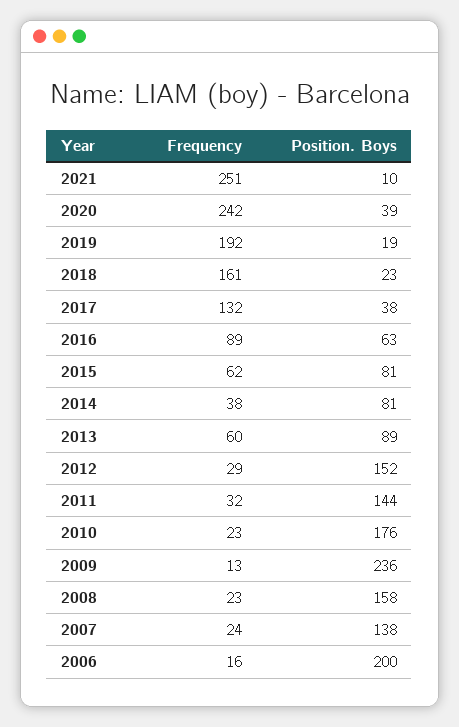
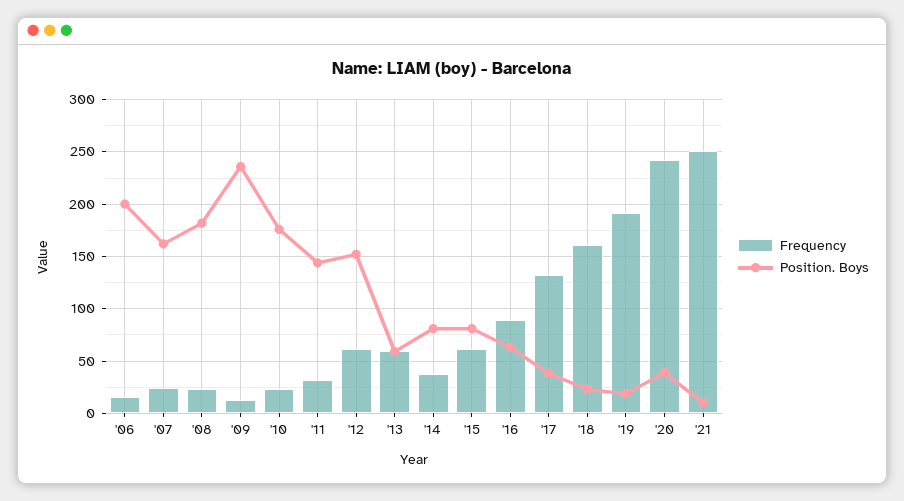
  {
    "Frequency": {
      "2021": 251,
      "2020": 242,
      "2019": 192,
      "2018": 161,
      "2017": 132,
      "2016": 89,
      "2015": 62,
      "2014": 38,
      "2013": 60,
-     "2012": 29,
+     "2012": 60,
      "2011": 32,
      "2010": 23,
      "2009": 13,
      "2008": 23,
      "2007": 24,
      "2006": 16
    },
    "Position. Boys": {
      "2021": 10,
      "2020": 39,
      "2019": 19,
      "2018": 23,
      "2017": 38,
      "2016": 63,
      "2015": 81,
      "2014": 81,
-     "2013": 89,
+     "2013": 60,
      "2012": 152,
      "2011": 144,
      "2010": 176,
      "2009": 236,
-     "2008": 158,
+     "2008": 180,
-     "2007": 138,
+     "2007": 160,
      "2006": 200
    }
  }

